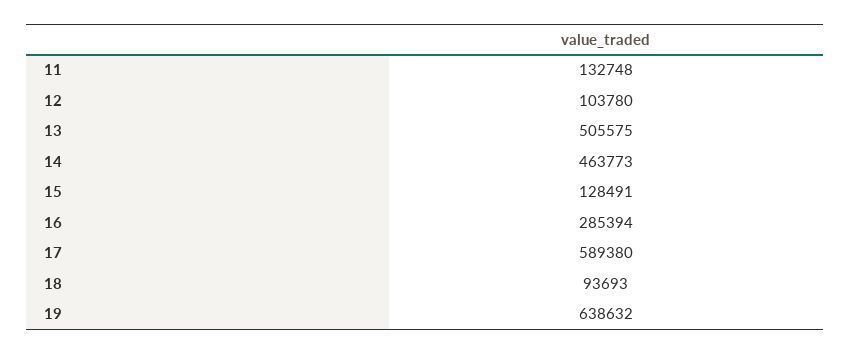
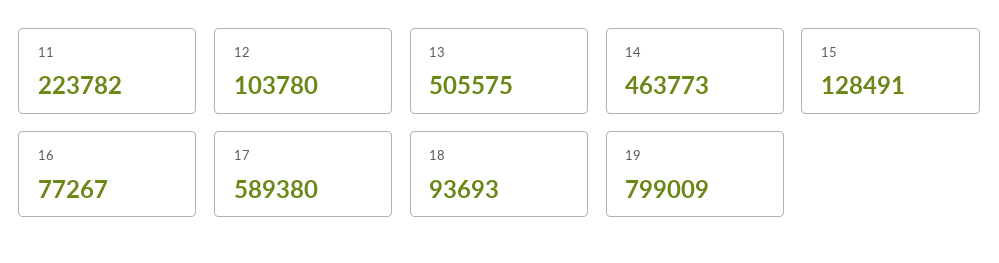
  {
-   "11": 132748,
+   "11": 223782,
    "12": 103780,
    "13": 505575,
    "14": 463773,
    "15": 128491,
-   "16": 285394,
+   "16": 77267,
    "17": 589380,
    "18": 93693,
-   "19": 638632
+   "19": 799009
  }

